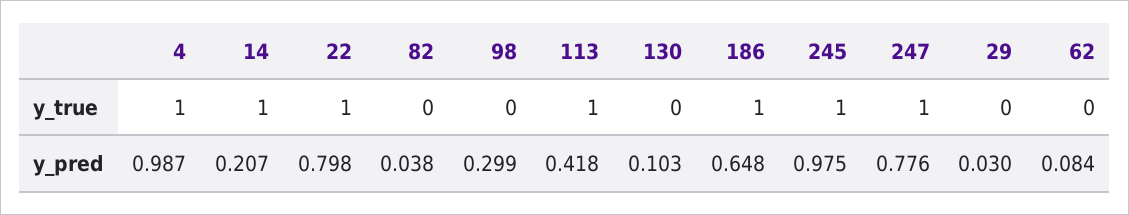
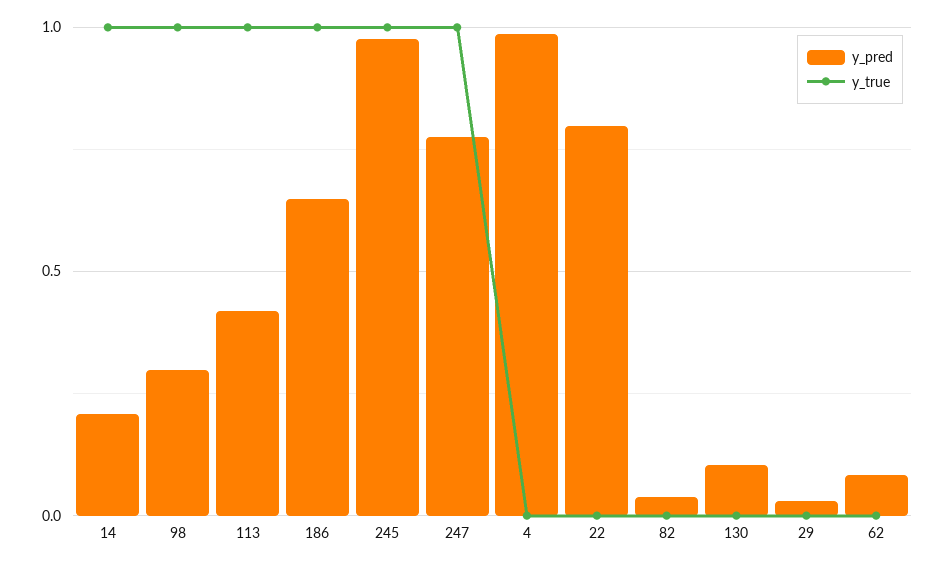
  {
    "y_true": {
-     "4": 1,
+     "4": 0,
      "14": 1,
-     "22": 1,
+     "22": 0,
      "82": 0,
-     "98": 0,
+     "98": 1,
      "113": 1,
      "130": 0,
      "186": 1,
      "245": 1,
      "247": 1,
      "29": 0,
      "62": 0
    },
    "y_pred": {
      "4": 0.987,
      "14": 0.207,
      "22": 0.798,
      "82": 0.038,
      "98": 0.299,
      "113": 0.418,
      "130": 0.103,
      "186": 0.648,
      "245": 0.975,
      "247": 0.776,
      "29": 0.03,
      "62": 0.084
    }
  }

